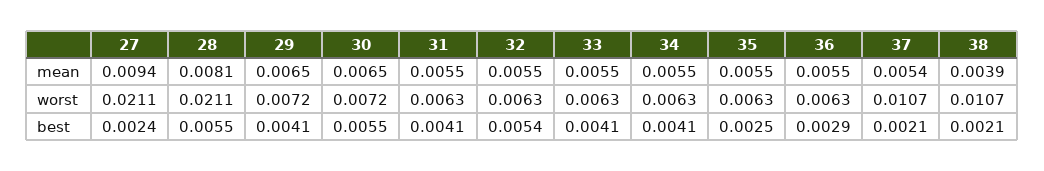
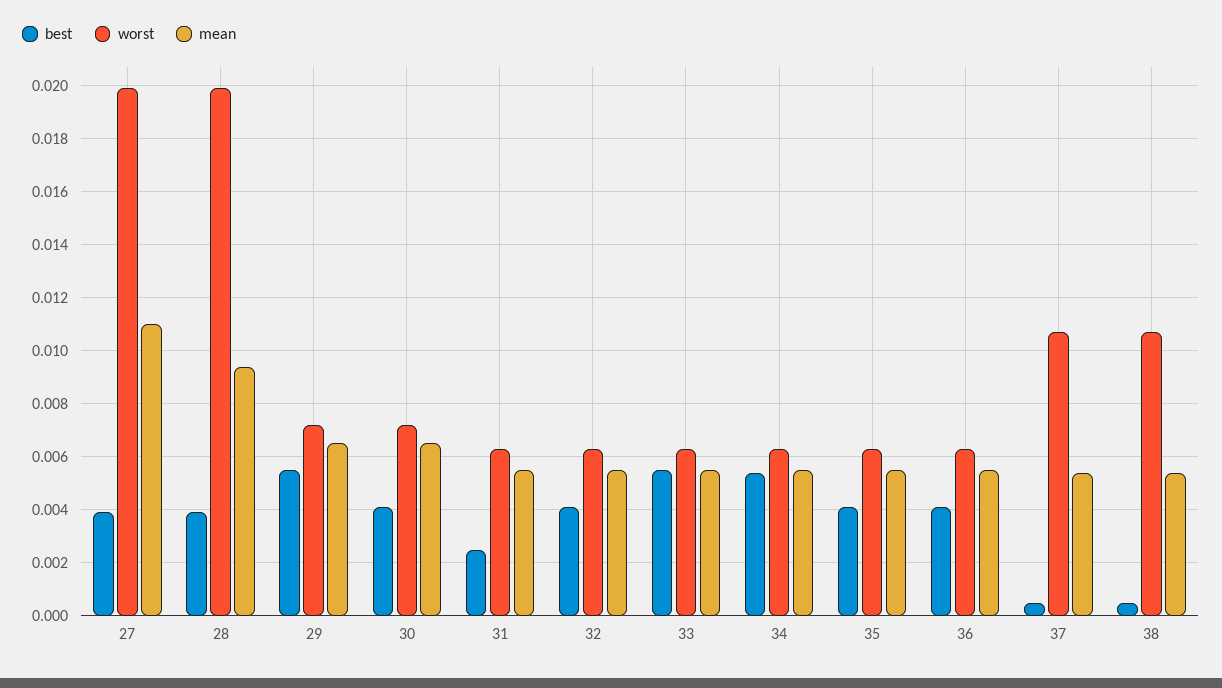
  {
    "mean": {
-     "27": 0.0094,
+     "27": 0.011,
-     "28": 0.0081,
+     "28": 0.0095,
      "29": 0.0065,
      "30": 0.0065,
      "31": 0.0055,
      "32": 0.0055,
      "33": 0.0055,
      "34": 0.0055,
      "35": 0.0055,
      "36": 0.0055,
      "37": 0.0054,
-     "38": 0.0039
+     "38": 0.0055
    },
    "worst": {
-     "27": 0.0211,
+     "27": 0.02,
-     "28": 0.0211,
+     "28": 0.02,
      "29": 0.0072,
      "30": 0.0072,
      "31": 0.0063,
      "32": 0.0063,
      "33": 0.0063,
      "34": 0.0063,
      "35": 0.0063,
      "36": 0.0063,
      "37": 0.0107,
      "38": 0.0107
    },
    "best": {
-     "27": 0.0024,
+     "27": 0.004,
-     "28": 0.0055,
+     "28": 0.004,
-     "29": 0.0041,
+     "29": 0.0055,
-     "30": 0.0055,
+     "30": 0.004,
-     "31": 0.0041,
+     "31": 0.0025,
-     "32": 0.0054,
+     "32": 0.004,
-     "33": 0.0041,
+     "33": 0.0055,
-     "34": 0.0041,
+     "34": 0.0055,
-     "35": 0.0025,
+     "35": 0.004,
-     "36": 0.0029,
+     "36": 0.004,
-     "37": 0.0021,
+     "37": 0.0005,
-     "38": 0.0021
+     "38": 0.0005
    }
  }

